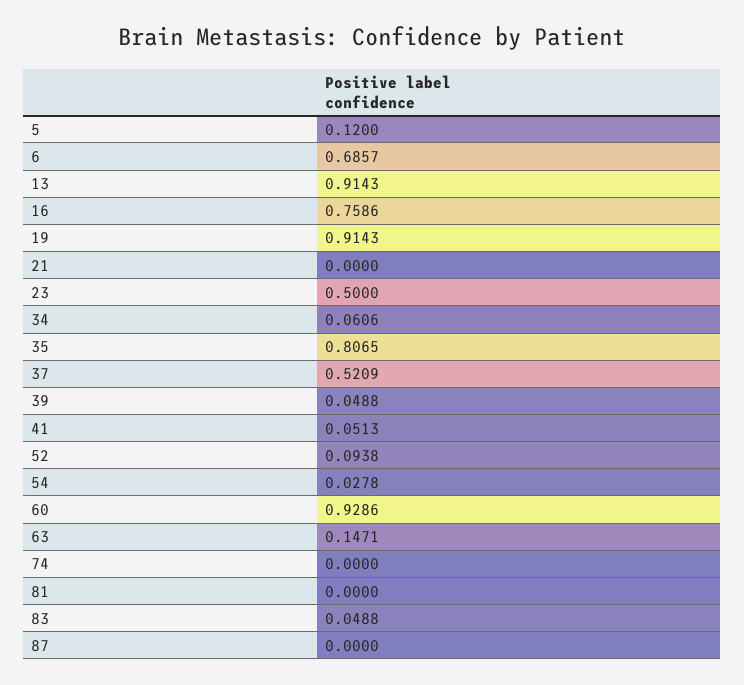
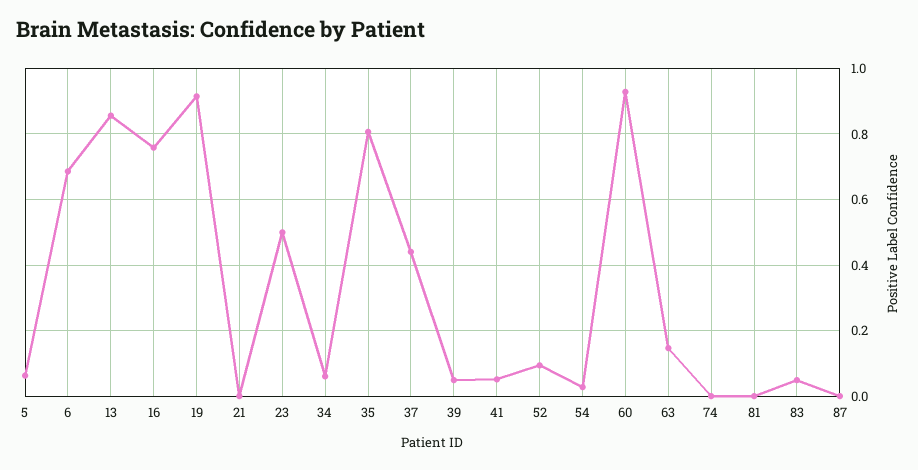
  {
-   "5": 0.12,
+   "5": 0.06,
    "6": 0.6857,
-   "13": 0.9143,
+   "13": 0.86,
    "16": 0.7586,
    "19": 0.9143,
    "21": 0,
    "23": 0.5,
    "34": 0.0606,
    "35": 0.8065,
-   "37": 0.5209,
+   "37": 0.44,
    "39": 0.0488,
    "41": 0.0513,
    "52": 0.0938,
    "54": 0.0278,
    "60": 0.9286,
    "63": 0.1471,
    "74": 0,
    "81": 0,
    "83": 0.0488,
    "87": 0
  }

